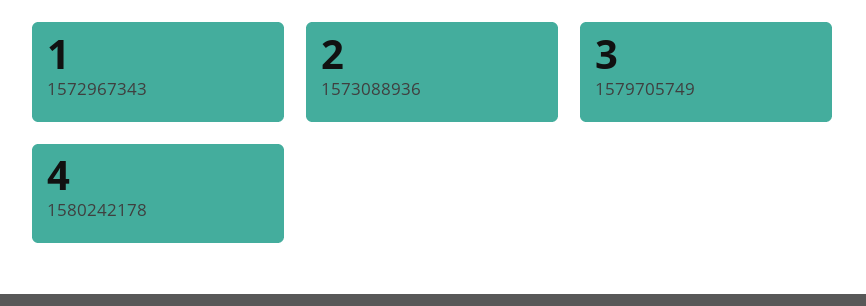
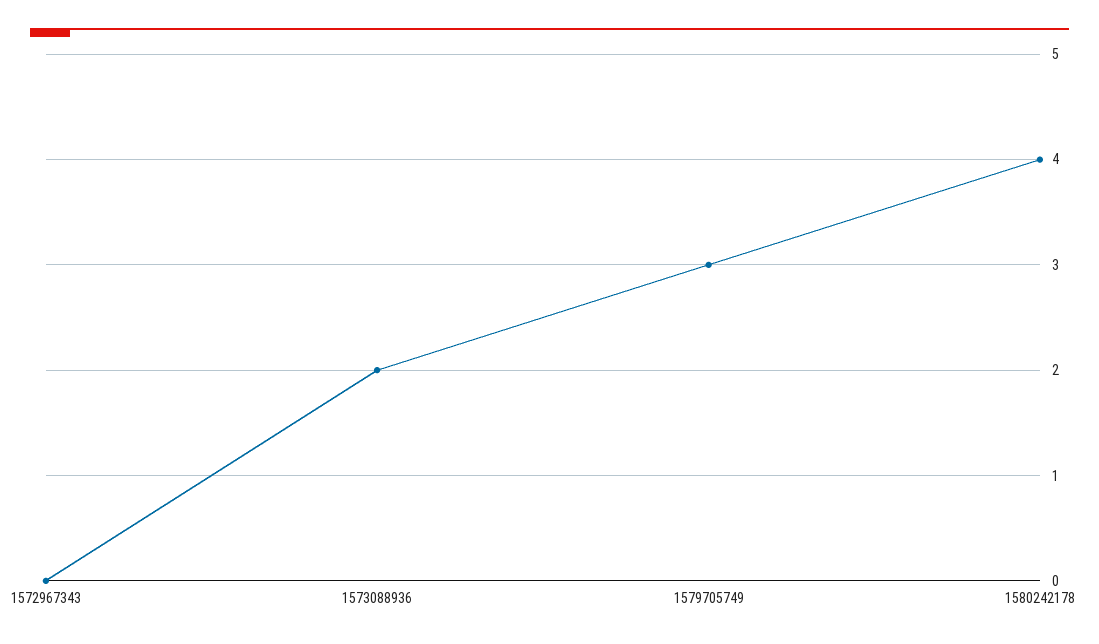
  {
-   "1572967343": 1,
+   "1572967343": 0,
    "1573088936": 2,
    "1579705749": 3,
    "1580242178": 4
  }

